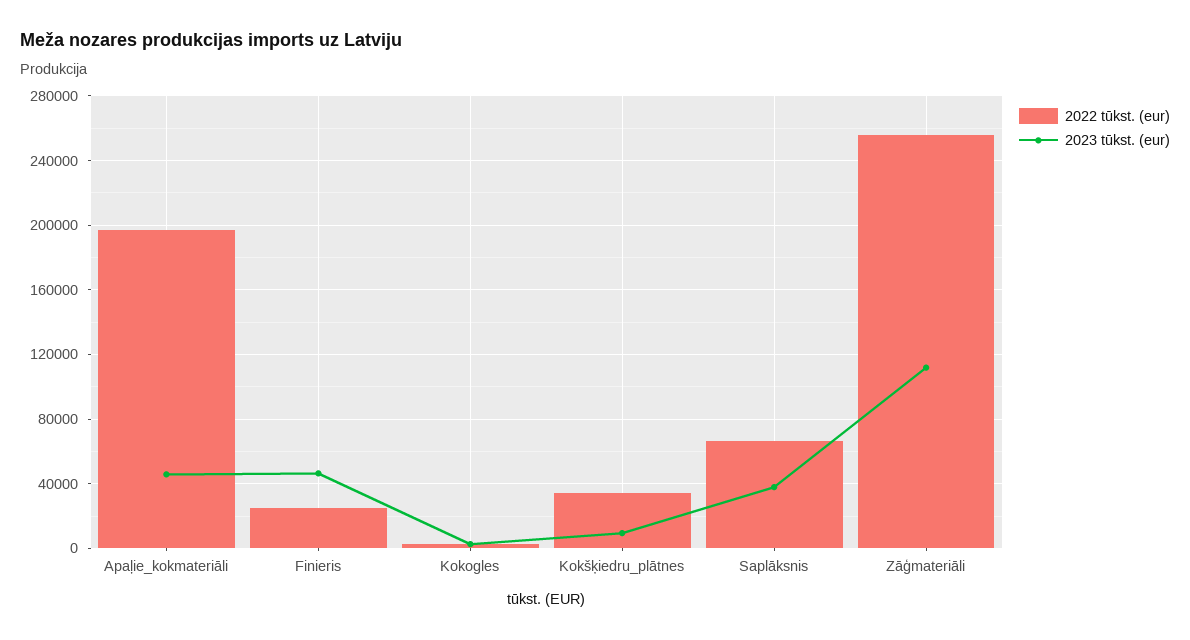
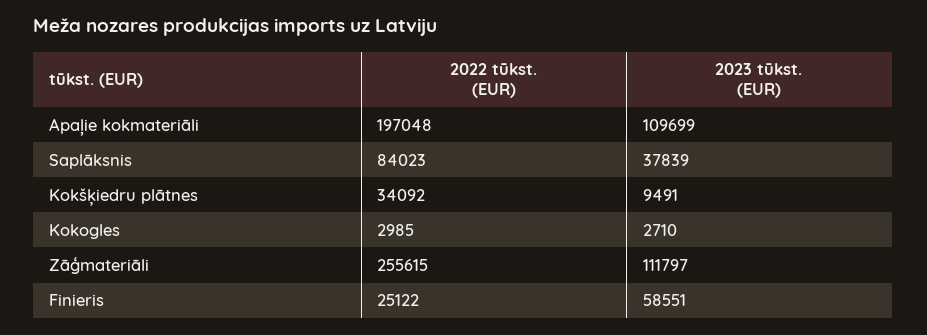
  {
    "2022 tūkst. (eur)": {
      "Apaļie_kokmateriāli": 197048,
      "Finieris": 25122,
      "Kokogles": 2985,
      "Kokšķiedru_plātnes": 34092,
-     "Saplāksnis": 65000,
+     "Saplāksnis": 84023,
      "Zāģmateriāli": 255615
    },
    "2023 tūkst. (eur)": {
-     "Apaļie_kokmateriāli": 45000,
+     "Apaļie_kokmateriāli": 109699,
-     "Finieris": 45000,
+     "Finieris": 58551,
      "Kokogles": 2710,
      "Kokšķiedru_plātnes": 9491,
      "Saplāksnis": 37839,
      "Zāģmateriāli": 111797
    }
  }

